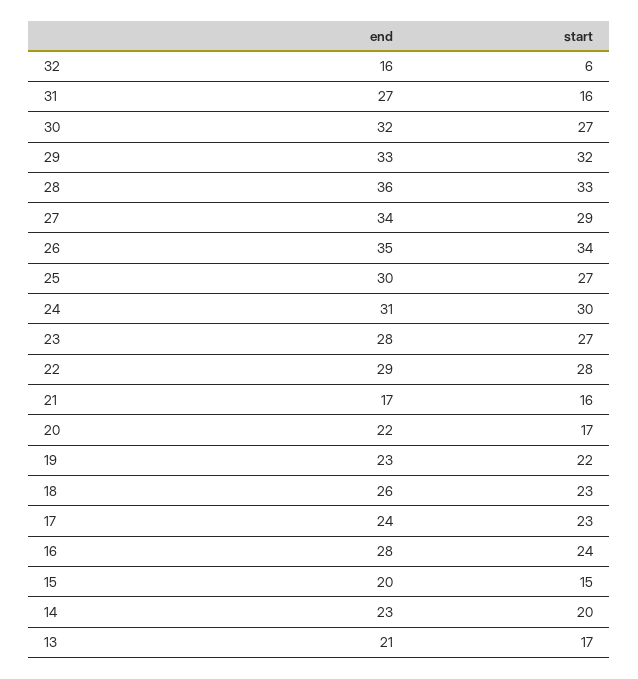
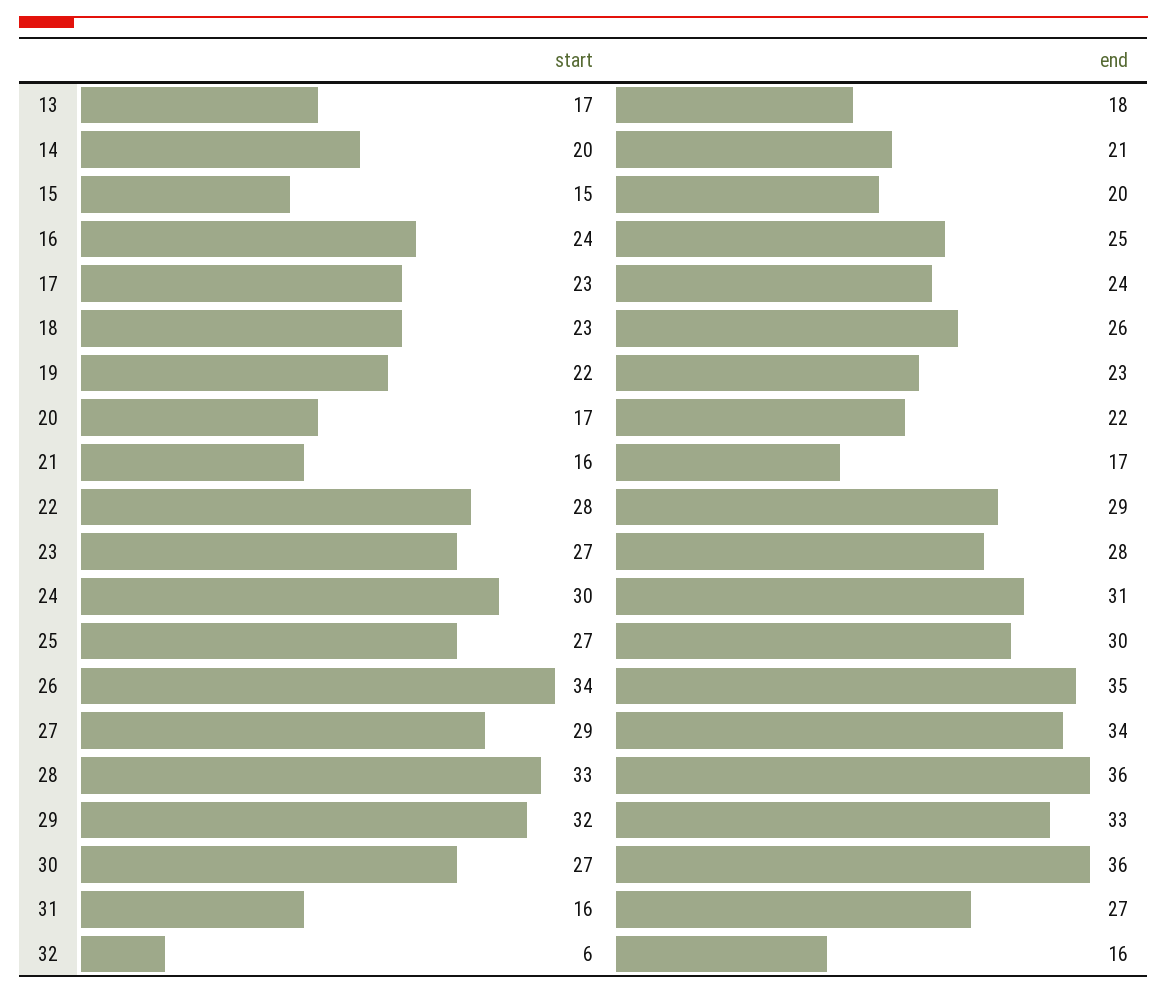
  {
    "end": {
      "32": 16,
      "31": 27,
-     "30": 32,
+     "30": 36,
      "29": 33,
      "28": 36,
      "27": 34,
      "26": 35,
      "25": 30,
      "24": 31,
      "23": 28,
      "22": 29,
      "21": 17,
      "20": 22,
      "19": 23,
      "18": 26,
      "17": 24,
-     "16": 28,
+     "16": 25,
      "15": 20,
-     "14": 23,
+     "14": 21,
-     "13": 21
+     "13": 18
    },
    "start": {
      "32": 6,
      "31": 16,
      "30": 27,
      "29": 32,
      "28": 33,
      "27": 29,
      "26": 34,
      "25": 27,
      "24": 30,
      "23": 27,
      "22": 28,
      "21": 16,
      "20": 17,
      "19": 22,
      "18": 23,
      "17": 23,
      "16": 24,
      "15": 15,
      "14": 20,
      "13": 17
    }
  }

